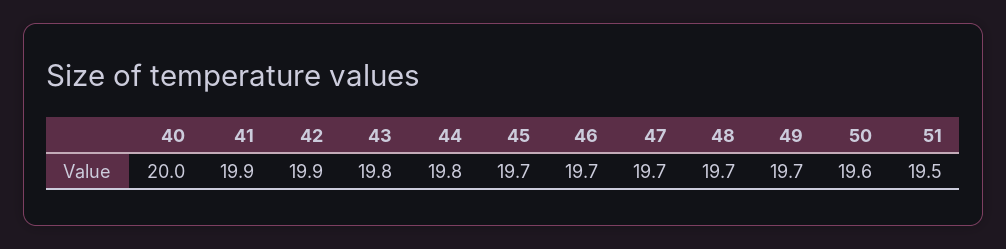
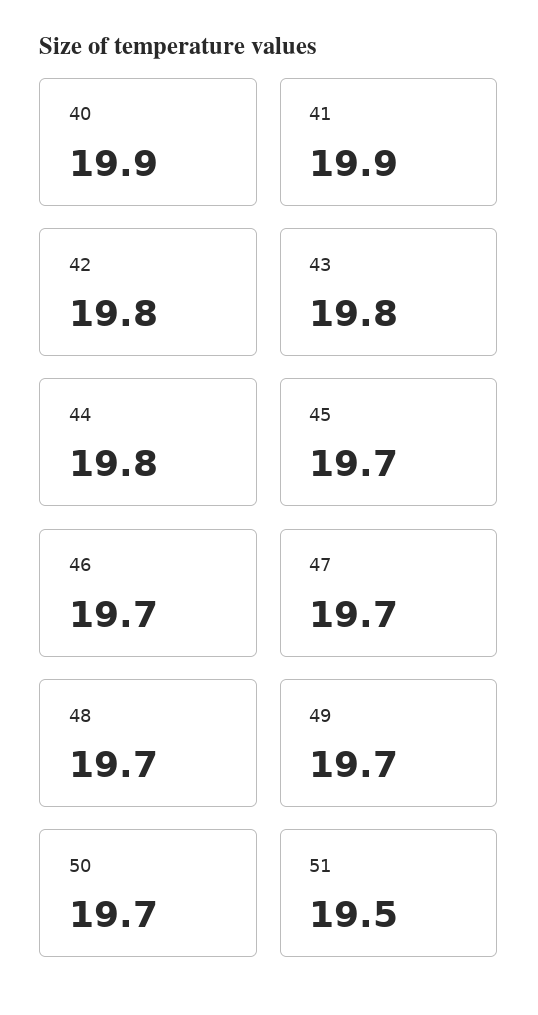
  {
-   "40": 20,
+   "40": 19.9,
    "41": 19.9,
-   "42": 19.9,
+   "42": 19.8,
    "43": 19.8,
    "44": 19.8,
    "45": 19.7,
    "46": 19.7,
    "47": 19.7,
    "48": 19.7,
    "49": 19.7,
-   "50": 19.6,
+   "50": 19.7,
    "51": 19.5
  }

